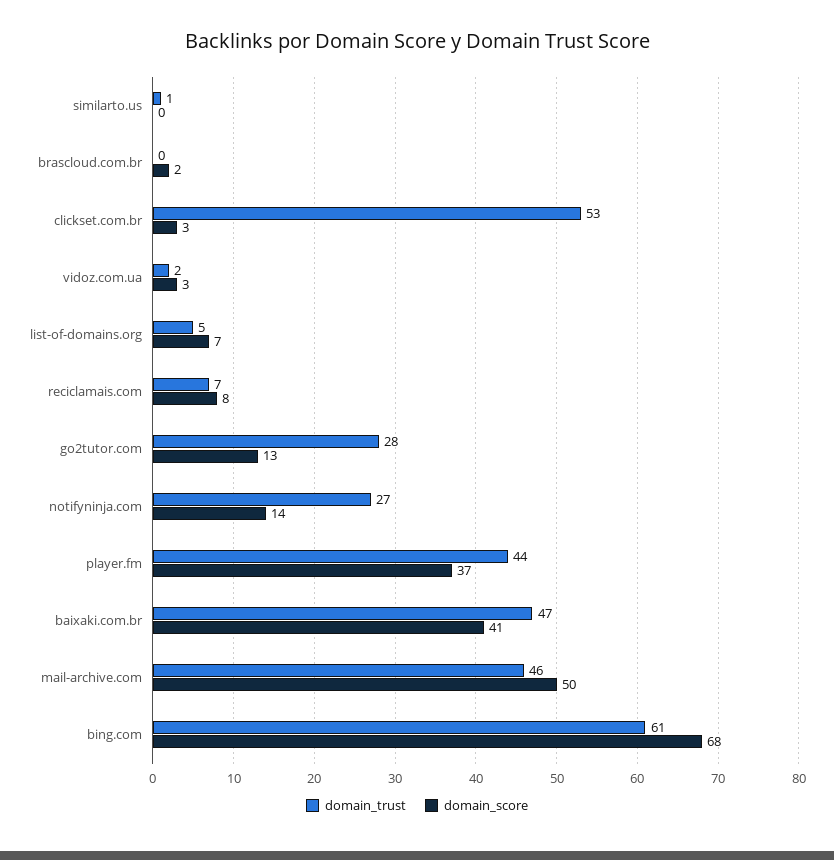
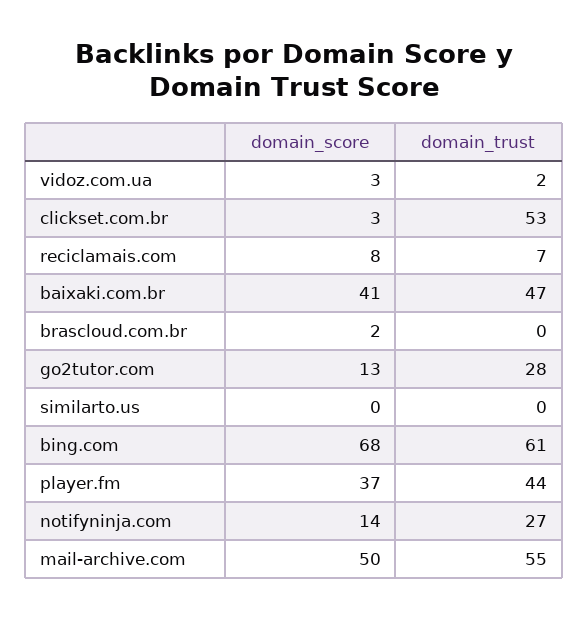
  {
    "domain_trust": {
-     "similarto.us": 1,
+     "similarto.us": 0,
      "brascloud.com.br": 0,
      "clickset.com.br": 53,
      "vidoz.com.ua": 2,
-     "list-of-domains.org": 5,
      "reciclamais.com": 7,
      "go2tutor.com": 28,
      "notifyninja.com": 27,
      "player.fm": 44,
      "baixaki.com.br": 47,
-     "mail-archive.com": 46,
+     "mail-archive.com": 55,
      "bing.com": 61
    },
    "domain_score": {
      "similarto.us": 0,
      "brascloud.com.br": 2,
      "clickset.com.br": 3,
      "vidoz.com.ua": 3,
-     "list-of-domains.org": 7,
      "reciclamais.com": 8,
      "go2tutor.com": 13,
      "notifyninja.com": 14,
      "player.fm": 37,
      "baixaki.com.br": 41,
      "mail-archive.com": 50,
      "bing.com": 68
    }
  }

